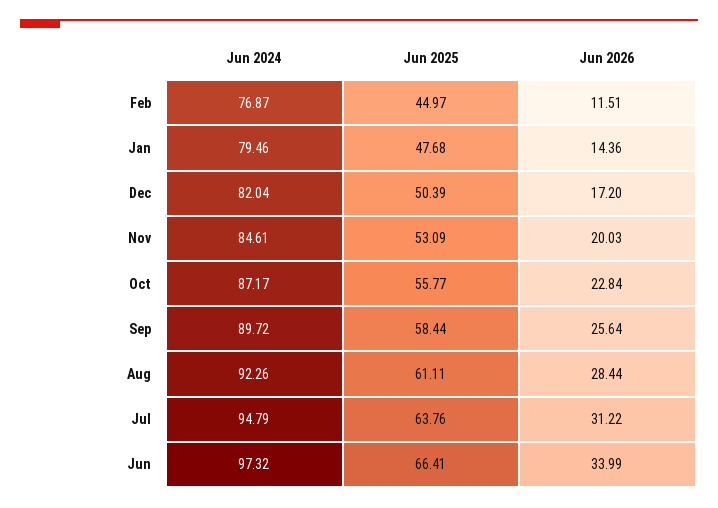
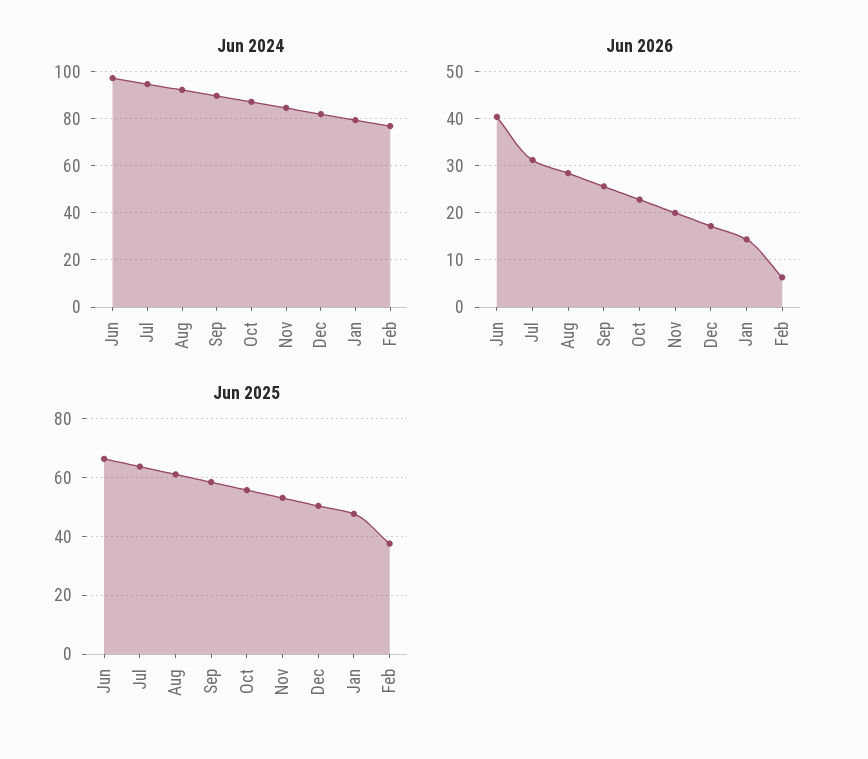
  {
    "Jun 2024": {
      "Feb": 76.87,
      "Jan": 79.46,
      "Dec": 82.04,
      "Nov": 84.61,
      "Oct": 87.17,
      "Sep": 89.72,
      "Aug": 92.26,
      "Jul": 94.79,
      "Jun": 97.32
    },
    "Jun 2025": {
-     "Feb": 44.97,
+     "Feb": 37.5,
      "Jan": 47.68,
      "Dec": 50.39,
      "Nov": 53.09,
      "Oct": 55.77,
      "Sep": 58.44,
      "Aug": 61.11,
      "Jul": 63.76,
      "Jun": 66.41
    },
    "Jun 2026": {
-     "Feb": 11.51,
+     "Feb": 6,
      "Jan": 14.36,
      "Dec": 17.2,
      "Nov": 20.03,
      "Oct": 22.84,
      "Sep": 25.64,
      "Aug": 28.44,
      "Jul": 31.22,
-     "Jun": 33.99
+     "Jun": 40
    }
  }

